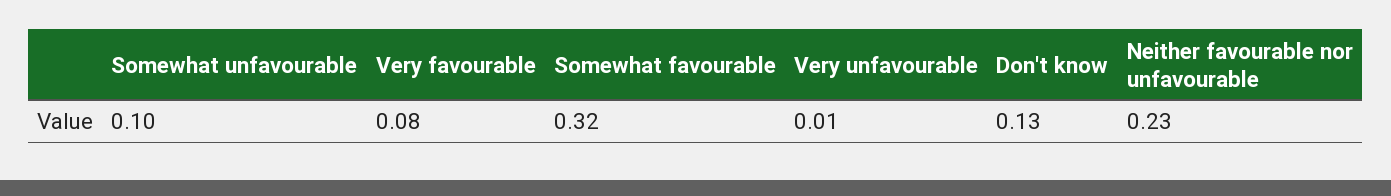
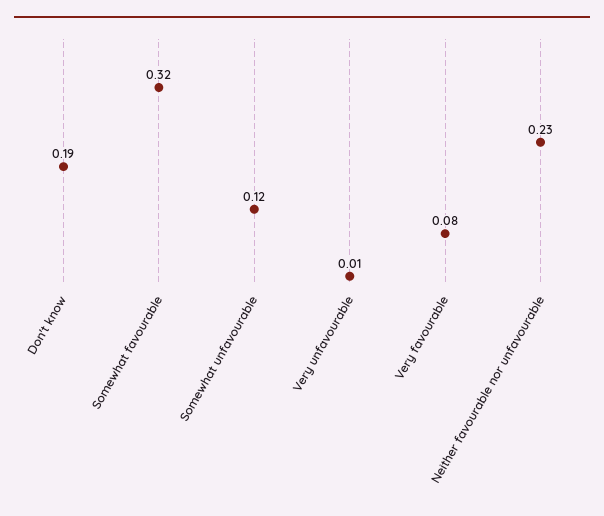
  {
-   "Somewhat unfavourable": 0.1,
+   "Somewhat unfavourable": 0.12,
    "Very favourable": 0.08,
    "Somewhat favourable": 0.32,
    "Very unfavourable": 0.01,
-   "Don't know": 0.13,
+   "Don't know": 0.19,
    "Neither favourable nor unfavourable": 0.23
  }

